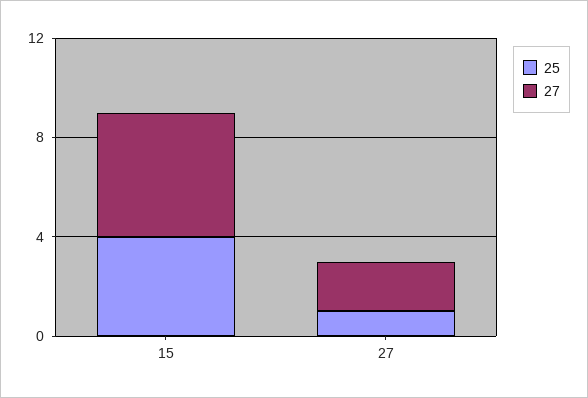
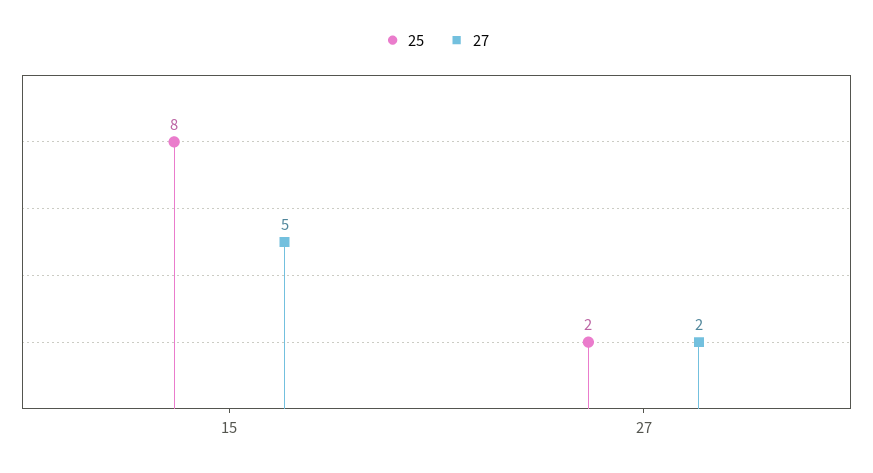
  {
    "25": {
-     "15": 4,
+     "15": 8,
-     "27": 1
+     "27": 2
    },
    "27": {
      "15": 5,
      "27": 2
    }
  }

